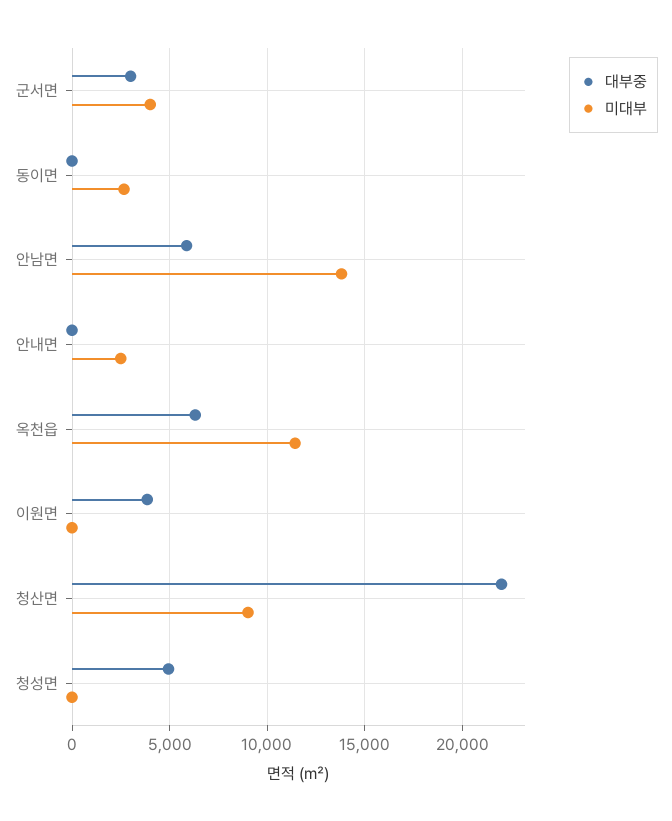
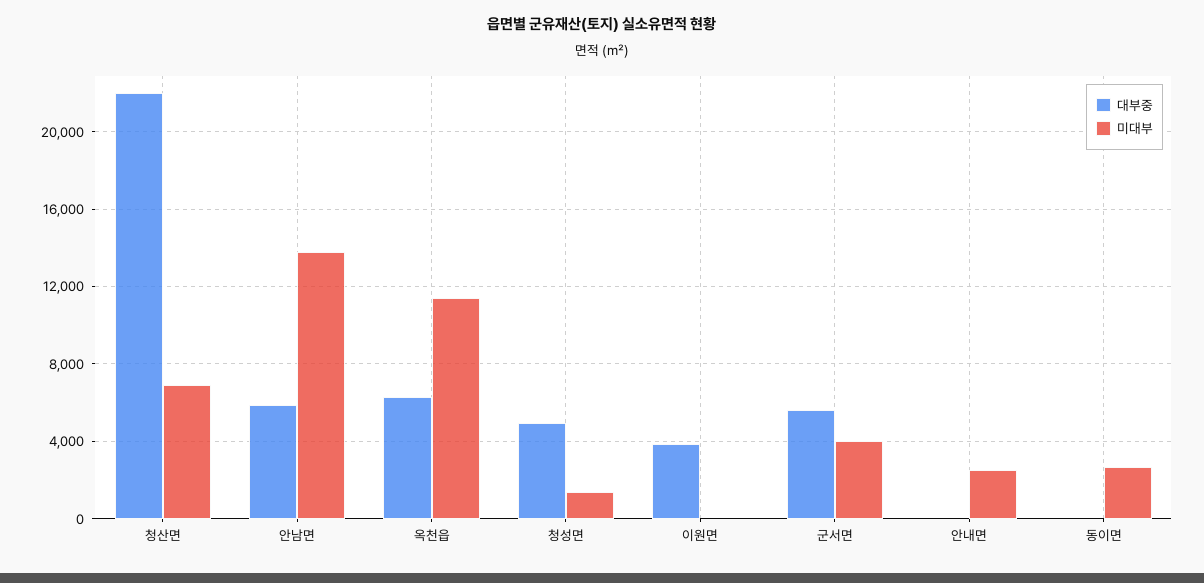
  {
    "대부중": {
-     "군서면": 3000,
+     "군서면": 5500,
      "동이면": 0,
      "안남면": 6000,
      "안내면": 0,
      "옥천읍": 6500,
      "이원면": 4000,
      "청산면": 22000,
      "청성면": 5000
    },
    "미대부": {
      "군서면": 4000,
      "동이면": 2500,
      "안남면": 14000,
      "안내면": 2500,
      "옥천읍": 11500,
      "이원면": 0,
-     "청산면": 9000,
+     "청산면": 7000,
-     "청성면": 0
+     "청성면": 1500
    }
  }

